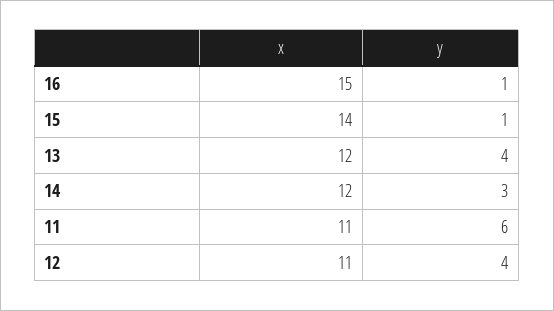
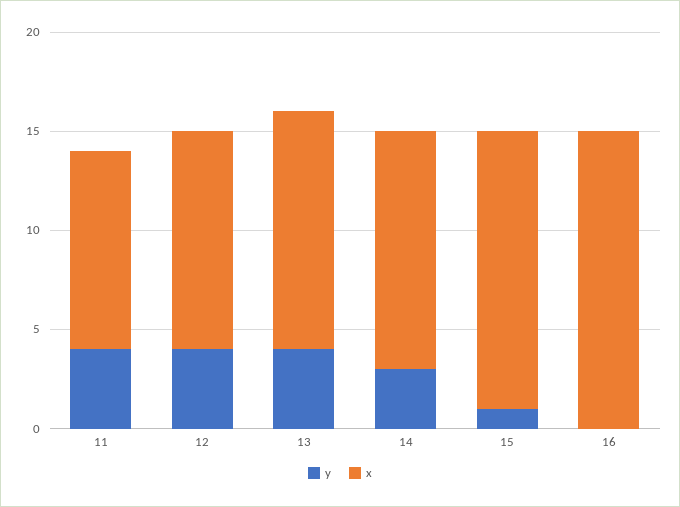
  {
    "x": {
      "16": 15,
      "15": 14,
      "13": 12,
      "14": 12,
-     "11": 11,
+     "11": 10,
      "12": 11
    },
    "y": {
-     "16": 1,
+     "16": 0,
      "15": 1,
      "13": 4,
      "14": 3,
-     "11": 6,
+     "11": 4,
      "12": 4
    }
  }

